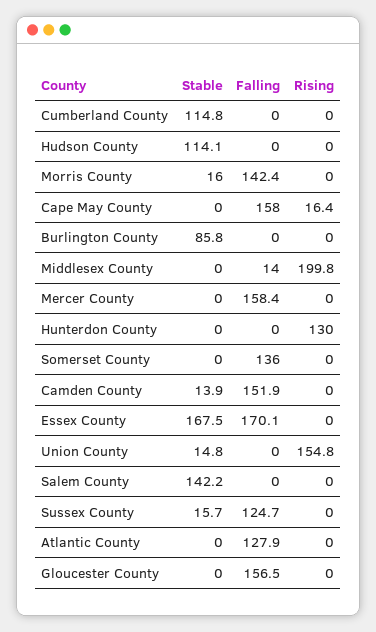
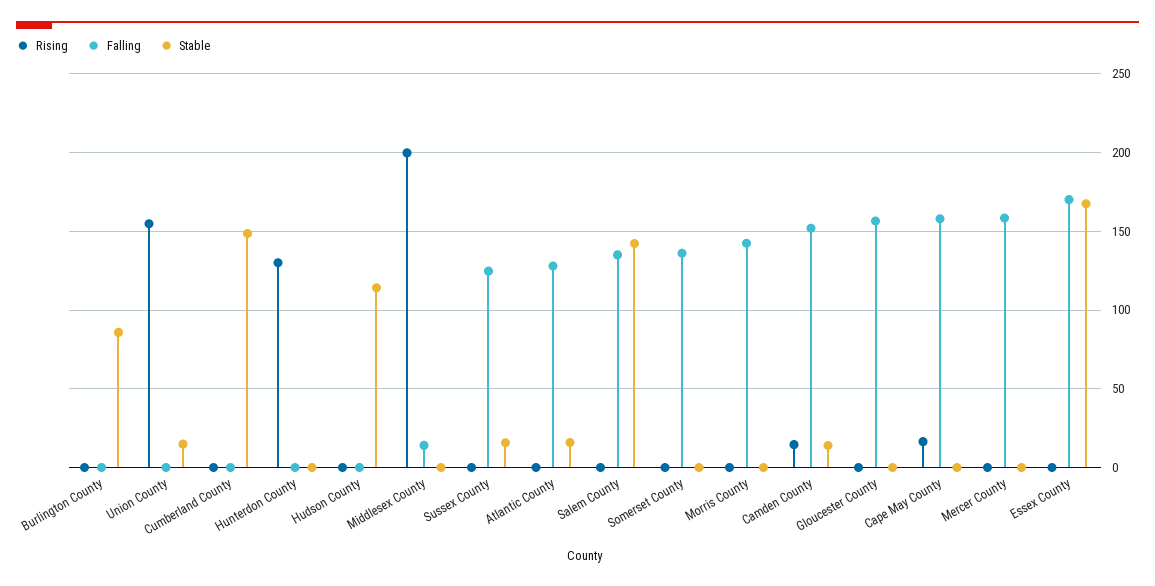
  {
    "Stable": {
-     "Cumberland County": 114.8,
+     "Cumberland County": 150,
      "Hudson County": 114.1,
-     "Morris County": 16,
+     "Morris County": 0,
      "Cape May County": 0,
      "Burlington County": 85.8,
      "Middlesex County": 0,
      "Mercer County": 0,
      "Hunterdon County": 0,
      "Somerset County": 0,
      "Camden County": 13.9,
      "Essex County": 167.5,
      "Union County": 14.8,
      "Salem County": 142.2,
      "Sussex County": 15.7,
-     "Atlantic County": 0,
+     "Atlantic County": 15,
      "Gloucester County": 0
    },
    "Falling": {
      "Cumberland County": 0,
      "Hudson County": 0,
      "Morris County": 142.4,
      "Cape May County": 158,
      "Burlington County": 0,
      "Middlesex County": 14,
      "Mercer County": 158.4,
      "Hunterdon County": 0,
      "Somerset County": 136,
      "Camden County": 151.9,
      "Essex County": 170.1,
      "Union County": 0,
-     "Salem County": 0,
+     "Salem County": 135,
      "Sussex County": 124.7,
      "Atlantic County": 127.9,
      "Gloucester County": 156.5
    },
    "Rising": {
      "Cumberland County": 0,
      "Hudson County": 0,
      "Morris County": 0,
      "Cape May County": 16.4,
      "Burlington County": 0,
      "Middlesex County": 199.8,
      "Mercer County": 0,
      "Hunterdon County": 130,
      "Somerset County": 0,
-     "Camden County": 0,
+     "Camden County": 15,
      "Essex County": 0,
      "Union County": 154.8,
      "Salem County": 0,
      "Sussex County": 0,
      "Atlantic County": 0,
      "Gloucester County": 0
    }
  }

